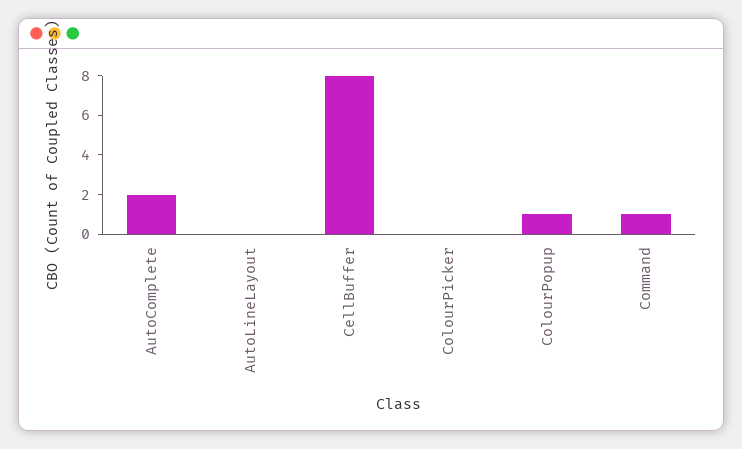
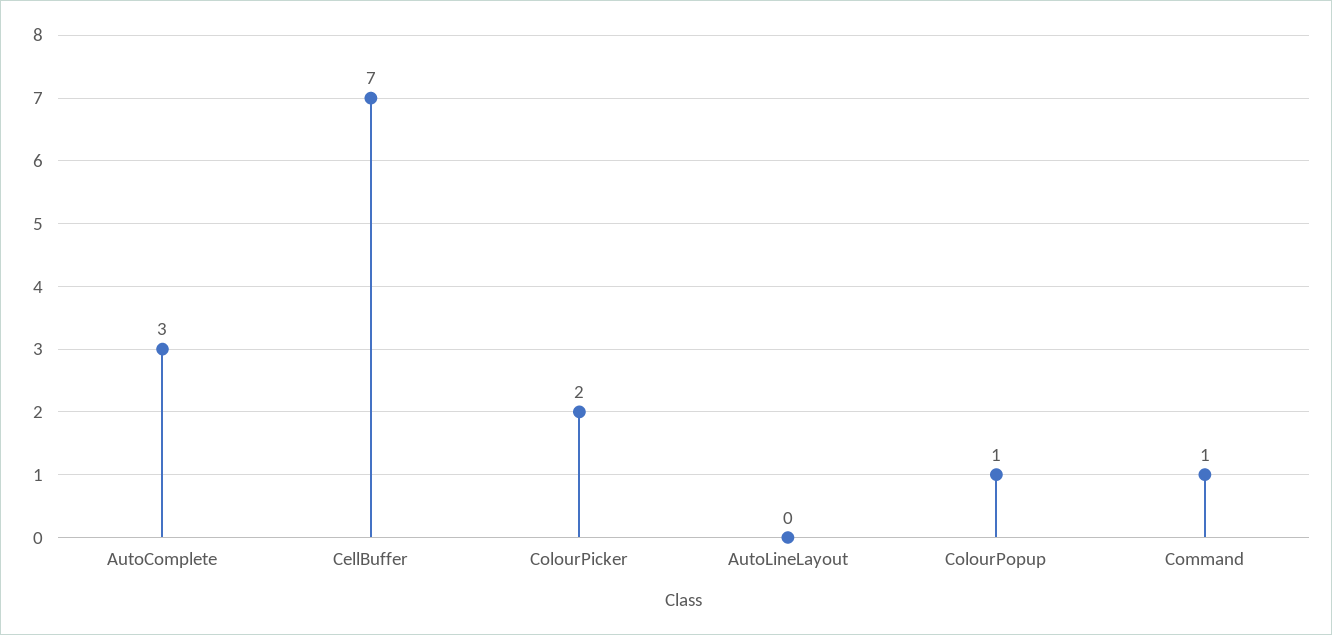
  {
-   "AutoComplete": 2,
+   "AutoComplete": 3,
    "AutoLineLayout": 0,
-   "CellBuffer": 8,
+   "CellBuffer": 7,
-   "ColourPicker": 0,
+   "ColourPicker": 2,
    "ColourPopup": 1,
    "Command": 1
  }

